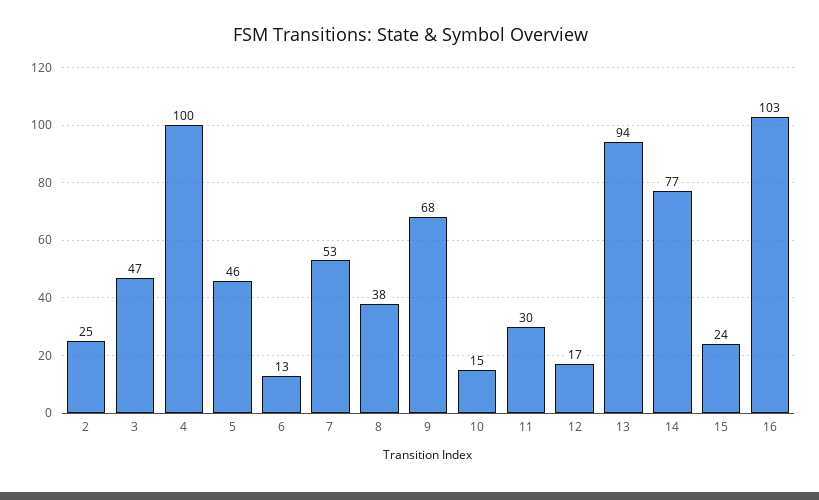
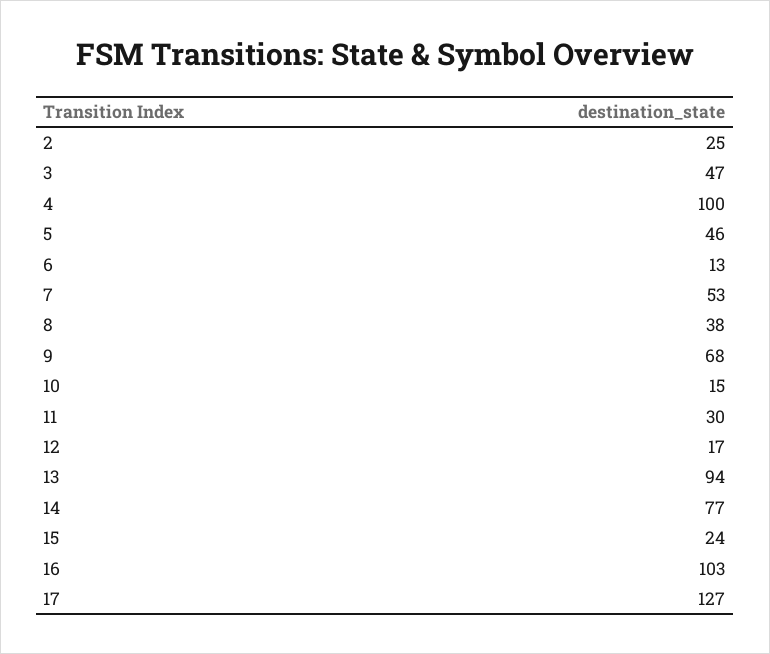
  {
    "2": 25,
    "3": 47,
    "4": 100,
    "5": 46,
    "6": 13,
    "7": 53,
    "8": 38,
    "9": 68,
    "10": 15,
    "11": 30,
    "12": 17,
    "13": 94,
    "14": 77,
    "15": 24,
-   "16": 103
+   "16": 103,
+   "17": 127
  }

